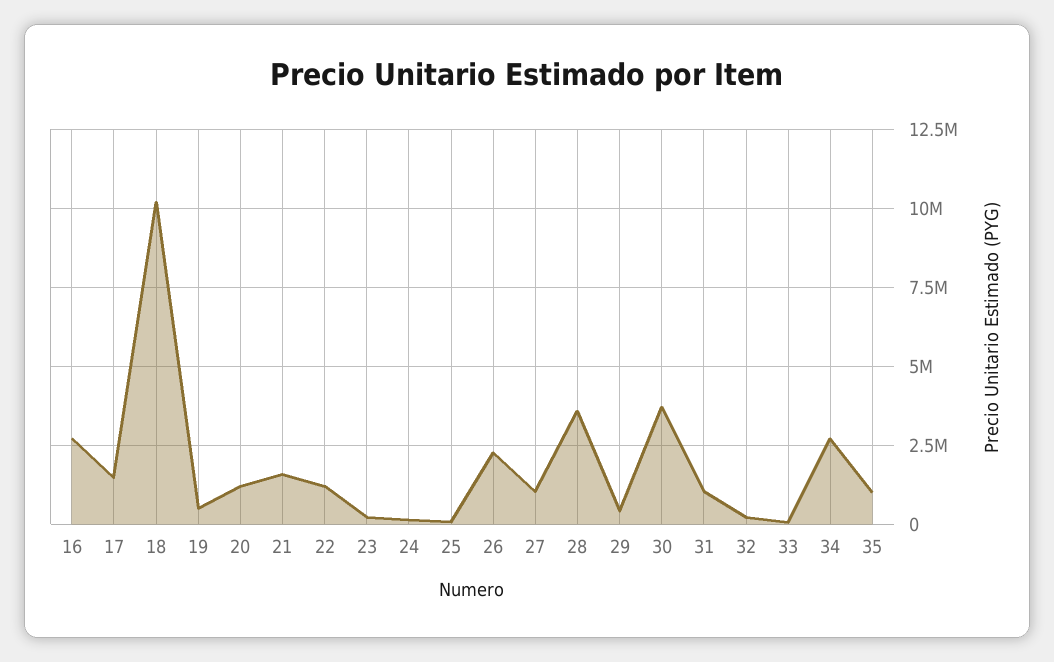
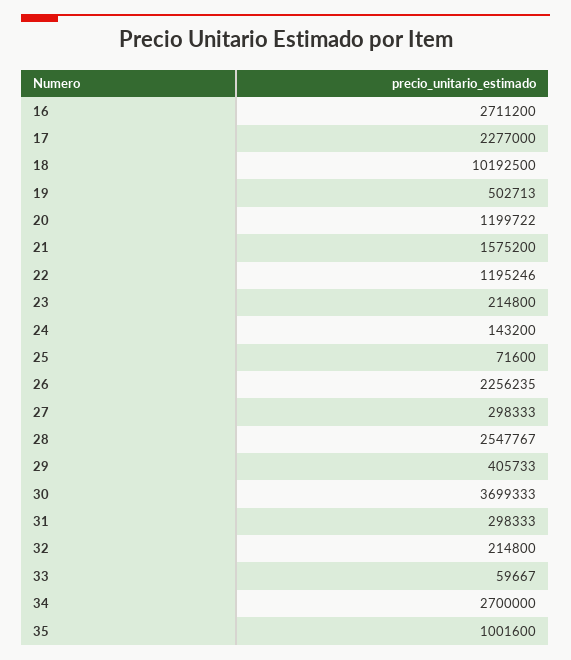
  {
    "16": 2711200,
-   "17": 1500000,
+   "17": 2277000,
    "18": 10192500,
    "19": 502713,
    "20": 1199722,
    "21": 1575200,
    "22": 1195246,
    "23": 214800,
    "24": 143200,
    "25": 71600,
    "26": 2256235,
-   "27": 1000000,
+   "27": 298333,
-   "28": 3500000,
+   "28": 2547767,
    "29": 405733,
    "30": 3699333,
-   "31": 1000000,
+   "31": 298333,
    "32": 214800,
    "33": 59667,
    "34": 2700000,
    "35": 1001600
  }

